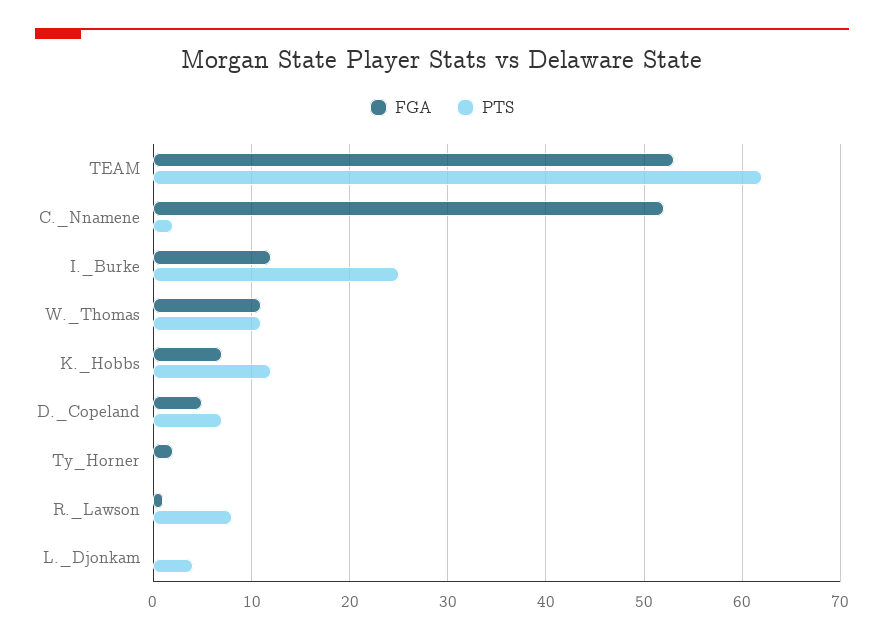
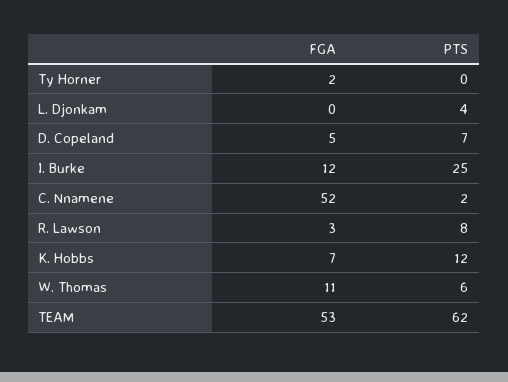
  {
    "FGA": {
      "TEAM": 53,
      "C._Nnamene": 52,
      "I._Burke": 12,
      "W._Thomas": 11,
      "K._Hobbs": 7,
      "D._Copeland": 5,
      "Ty_Horner": 2,
-     "R._Lawson": 1,
+     "R._Lawson": 3,
      "L._Djonkam": 0
    },
    "PTS": {
      "TEAM": 62,
      "C._Nnamene": 2,
      "I._Burke": 25,
-     "W._Thomas": 11,
+     "W._Thomas": 6,
      "K._Hobbs": 12,
      "D._Copeland": 7,
      "Ty_Horner": 0,
      "R._Lawson": 8,
      "L._Djonkam": 4
    }
  }

